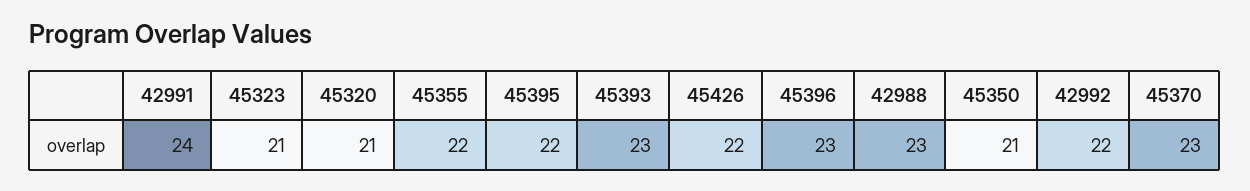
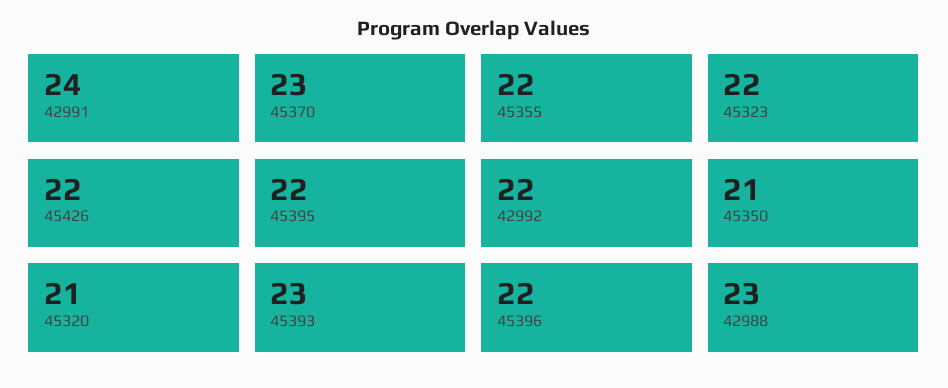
  {
    "42991": 24,
-   "45323": 21,
+   "45323": 22,
    "45320": 21,
    "45355": 22,
    "45395": 22,
    "45393": 23,
    "45426": 22,
-   "45396": 23,
+   "45396": 22,
    "42988": 23,
    "45350": 21,
    "42992": 22,
    "45370": 23
  }

